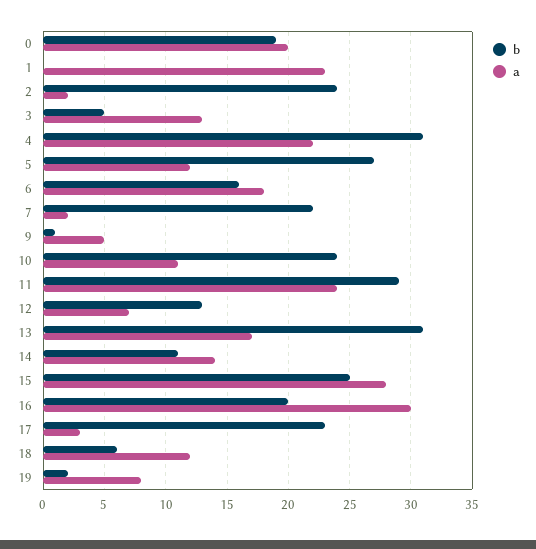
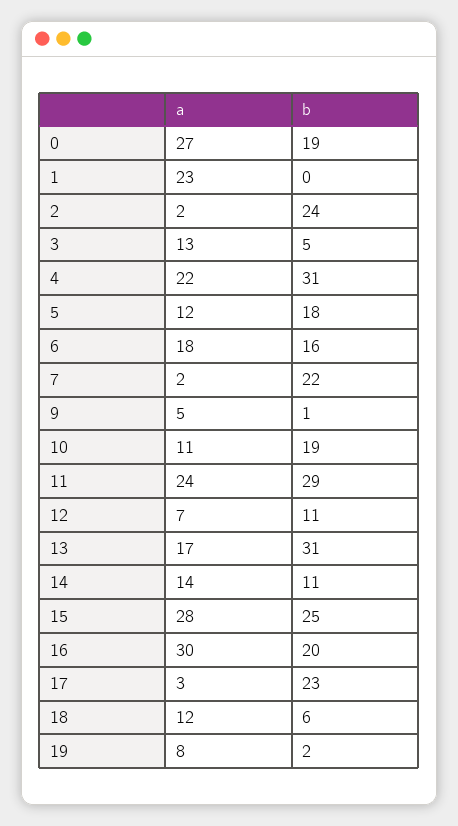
  {
    "b": {
      "0": 19,
      "1": 0,
      "2": 24,
      "3": 5,
      "4": 31,
-     "5": 27,
+     "5": 18,
      "6": 16,
      "7": 22,
      "9": 1,
-     "10": 24,
+     "10": 19,
      "11": 29,
-     "12": 13,
+     "12": 11,
      "13": 31,
      "14": 11,
      "15": 25,
      "16": 20,
      "17": 23,
      "18": 6,
      "19": 2
    },
    "a": {
-     "0": 20,
+     "0": 27,
      "1": 23,
      "2": 2,
      "3": 13,
      "4": 22,
      "5": 12,
      "6": 18,
      "7": 2,
      "9": 5,
      "10": 11,
      "11": 24,
      "12": 7,
      "13": 17,
      "14": 14,
      "15": 28,
      "16": 30,
      "17": 3,
      "18": 12,
      "19": 8
    }
  }

